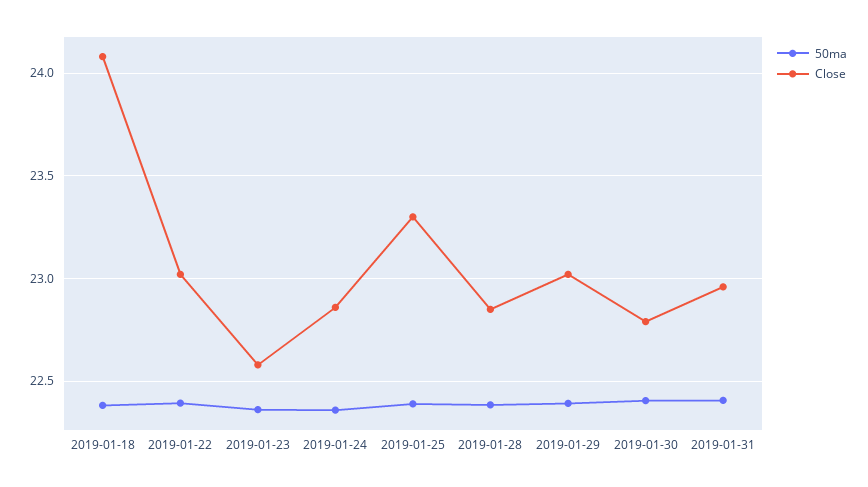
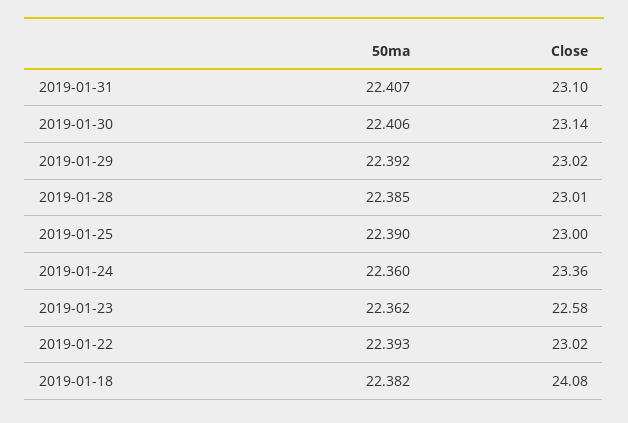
  {
    "50ma": {
      "2019-01-18": 22.382,
      "2019-01-22": 22.393,
      "2019-01-23": 22.362,
      "2019-01-24": 22.36,
      "2019-01-25": 22.39,
      "2019-01-28": 22.385,
      "2019-01-29": 22.392,
      "2019-01-30": 22.406,
      "2019-01-31": 22.407
    },
    "Close": {
      "2019-01-18": 24.08,
      "2019-01-22": 23.02,
      "2019-01-23": 22.58,
-     "2019-01-24": 22.85,
+     "2019-01-24": 23.36,
-     "2019-01-25": 23.3,
+     "2019-01-25": 23,
-     "2019-01-28": 22.85,
+     "2019-01-28": 23.01,
      "2019-01-29": 23.02,
-     "2019-01-30": 22.8,
+     "2019-01-30": 23.14,
-     "2019-01-31": 22.95
+     "2019-01-31": 23.1
    }
  }

